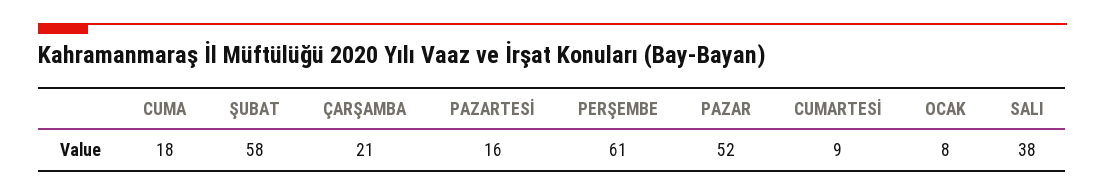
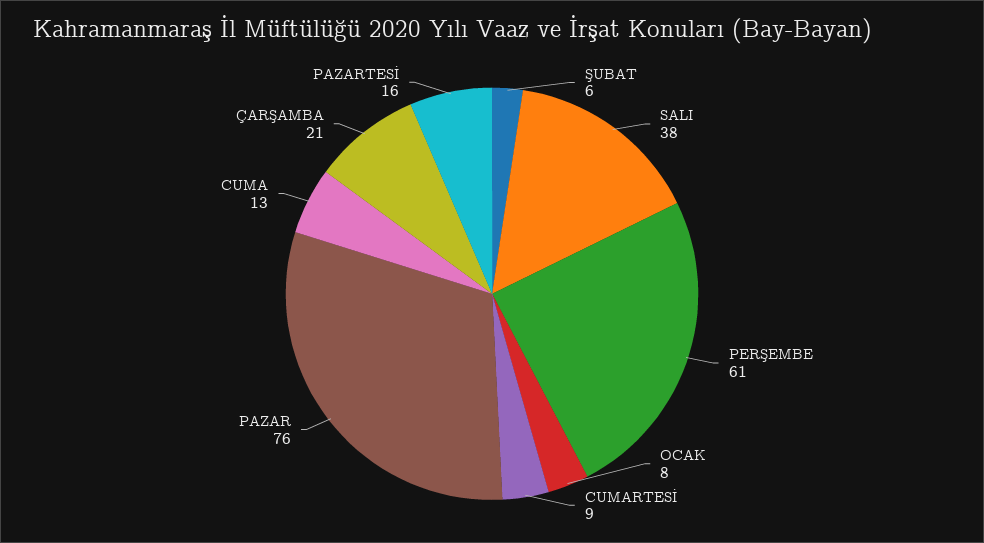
  {
-   "CUMA": 18,
+   "CUMA": 13,
-   "ŞUBAT": 58,
+   "ŞUBAT": 6,
    "ÇARŞAMBA": 21,
    "PAZARTESİ": 16,
    "PERŞEMBE": 61,
-   "PAZAR": 52,
+   "PAZAR": 76,
    "CUMARTESİ": 9,
    "OCAK": 8,
    "SALI": 38
  }

